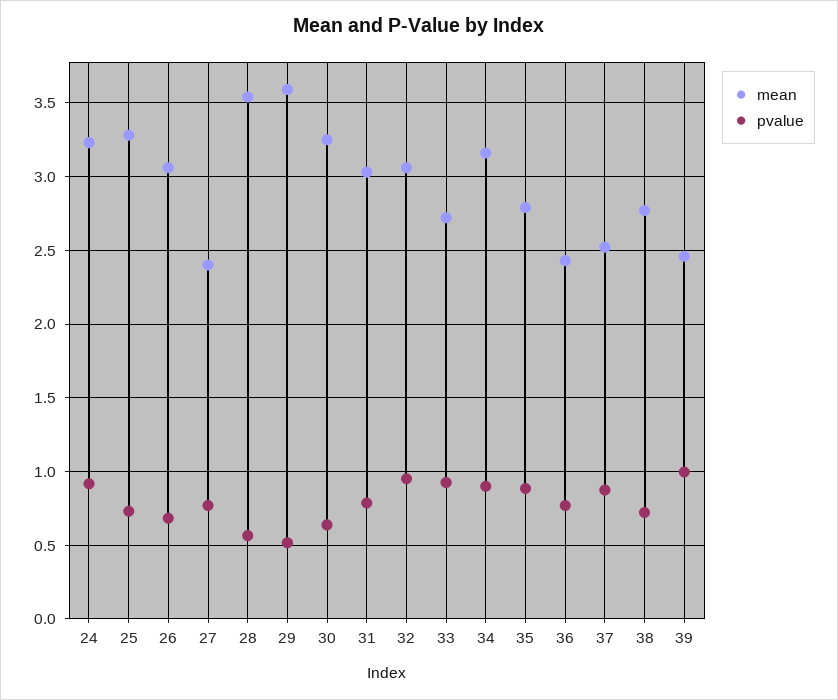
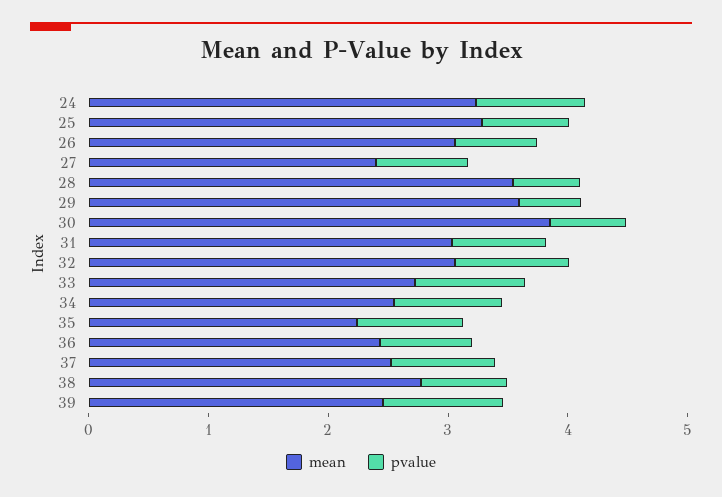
  {
    "mean": {
      "24": 3.25,
      "25": 3.3,
      "26": 3.05,
      "27": 2.4,
      "28": 3.55,
      "29": 3.6,
-     "30": 3.25,
+     "30": 3.8,
      "31": 3.05,
      "32": 3.05,
      "33": 2.7,
-     "34": 3.15,
+     "34": 2.6,
-     "35": 2.8,
+     "35": 2.2,
      "36": 2.45,
      "37": 2.5,
      "38": 2.75,
      "39": 2.45
    },
    "pvalue": {
      "24": 0.9,
      "25": 0.75,
      "26": 0.7,
      "27": 0.75,
      "28": 0.55,
      "29": 0.5,
      "30": 0.65,
      "31": 0.8,
      "32": 0.95,
      "33": 0.95,
      "34": 0.9,
      "35": 0.9,
      "36": 0.75,
      "37": 0.9,
      "38": 0.7,
      "39": 1
    }
  }

